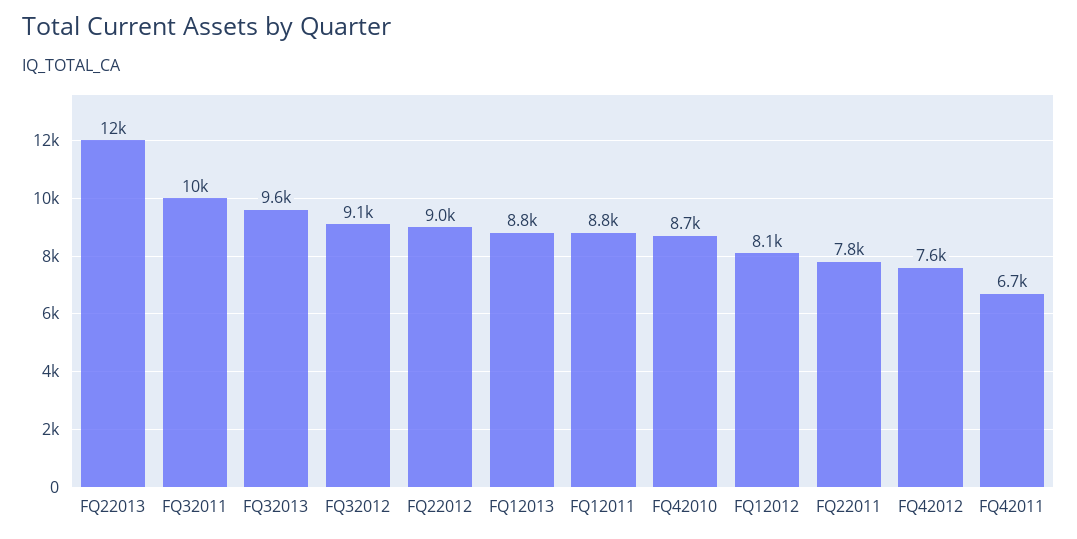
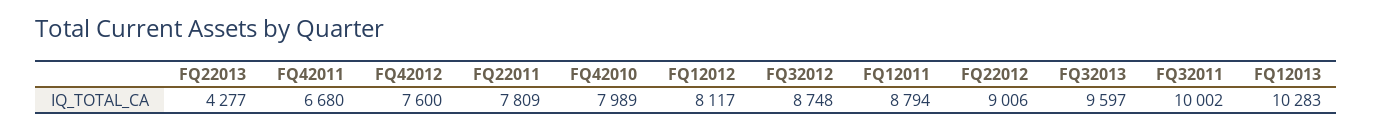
  {
-   "FQ22013": 12000,
+   "FQ22013": 4277,
    "FQ32011": 10002,
    "FQ32013": 9597,
-   "FQ32012": 9100,
+   "FQ32012": 8748,
    "FQ22012": 9006,
-   "FQ12013": 8800,
+   "FQ12013": 10283,
    "FQ12011": 8794,
-   "FQ42010": 8700,
+   "FQ42010": 7989,
    "FQ12012": 8117,
    "FQ22011": 7809,
    "FQ42012": 7600,
    "FQ42011": 6680
  }

